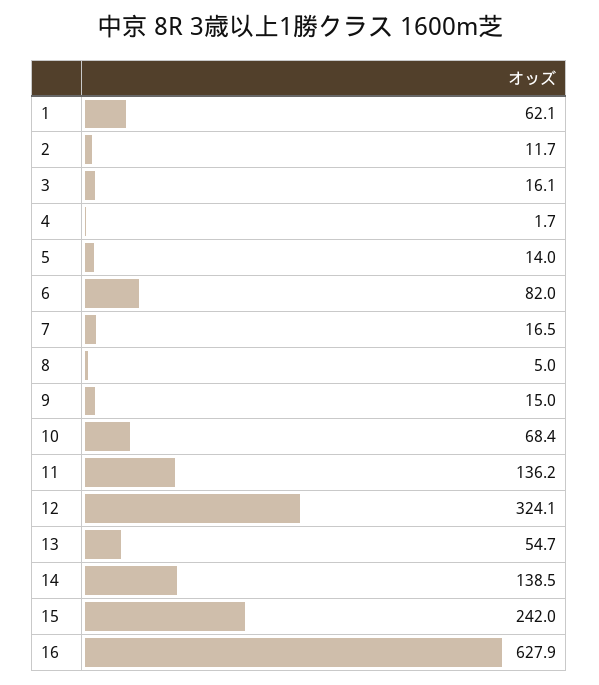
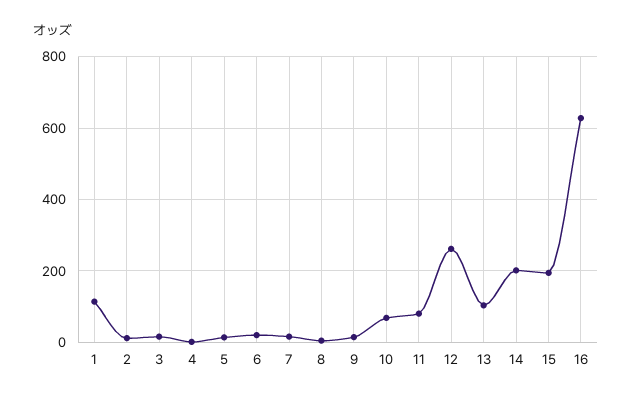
  {
-   "1": 62.1,
+   "1": 120,
    "2": 11.7,
    "3": 16.1,
    "4": 1.7,
    "5": 14,
-   "6": 82,
+   "6": 20,
    "7": 16.5,
    "8": 5,
    "9": 15,
    "10": 68.4,
-   "11": 136.2,
+   "11": 80,
-   "12": 324.1,
+   "12": 260,
-   "13": 54.7,
+   "13": 100,
-   "14": 138.5,
+   "14": 200,
-   "15": 242,
+   "15": 200,
    "16": 627.9
  }

